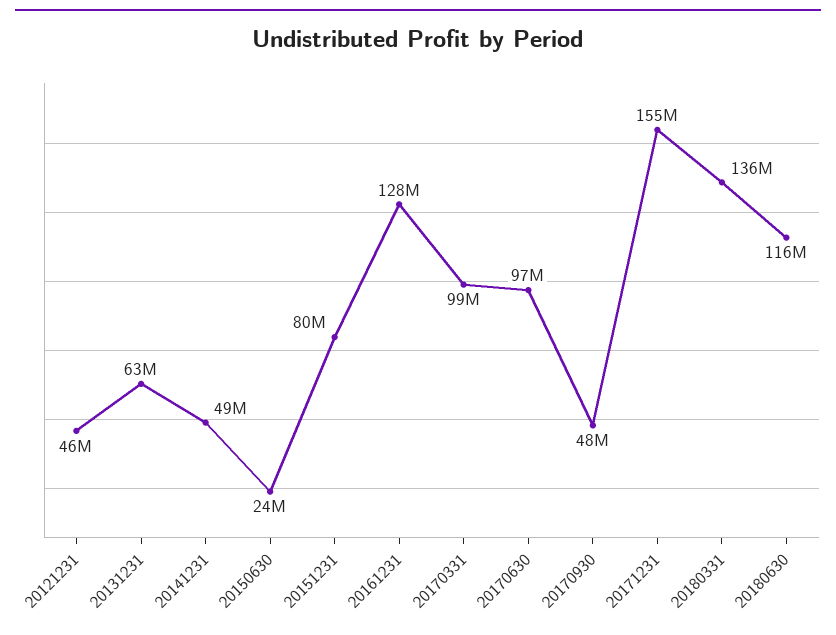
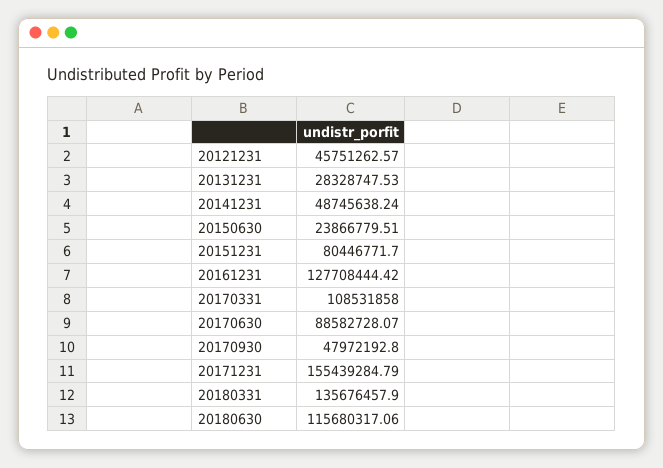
  {
    "20121231": 45751262.57,
-   "20131231": 63000000,
+   "20131231": 28328747.53,
    "20141231": 48745638.24,
    "20150630": 23866779.51,
    "20151231": 80446771.7,
    "20161231": 127708444.42,
-   "20170331": 99000000,
+   "20170331": 108531858,
-   "20170630": 97000000,
+   "20170630": 88582728.07,
    "20170930": 47972192.8,
    "20171231": 155439284.79,
    "20180331": 135676457.9,
    "20180630": 115680317.06
  }

